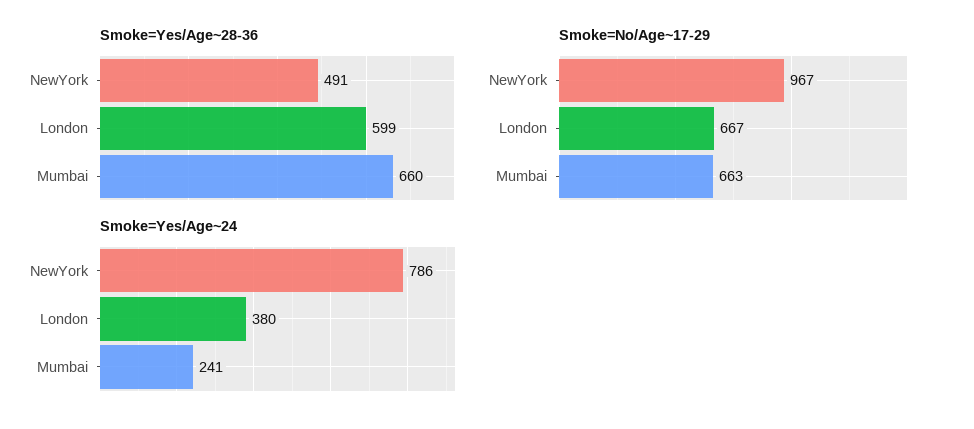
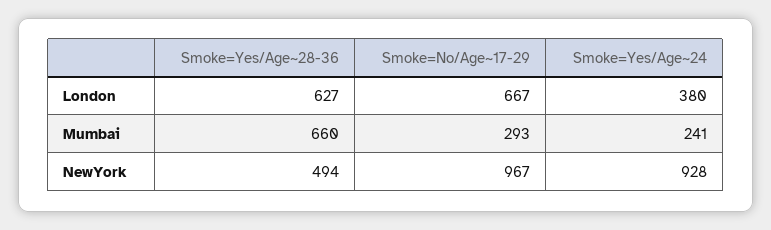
  {
    "Smoke=Yes/Age~28-36": {
-     "NewYork": 491,
+     "NewYork": 494,
-     "London": 599,
+     "London": 627,
      "Mumbai": 660
    },
    "Smoke=No/Age~17-29": {
      "NewYork": 967,
      "London": 667,
-     "Mumbai": 663
+     "Mumbai": 293
    },
    "Smoke=Yes/Age~24": {
-     "NewYork": 786,
+     "NewYork": 928,
      "London": 380,
      "Mumbai": 241
    }
  }

